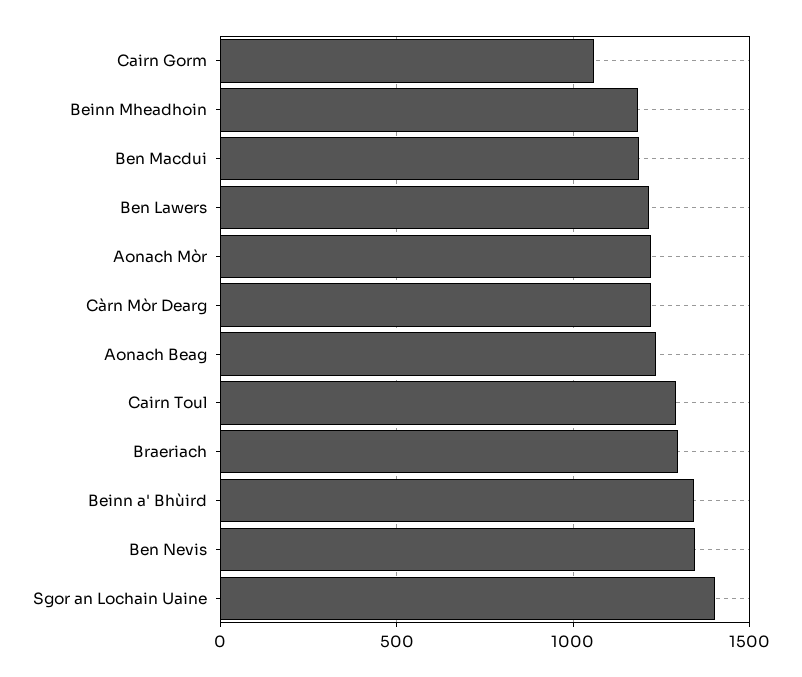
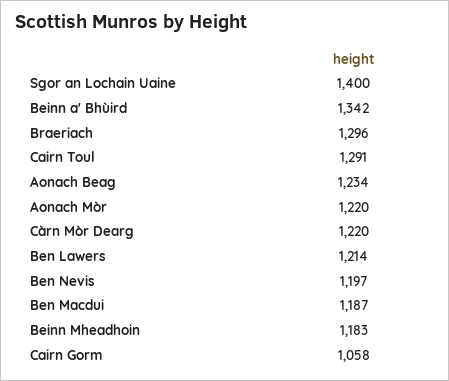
  {
    "Cairn Gorm": 1058,
    "Beinn Mheadhoin": 1183,
    "Ben Macdui": 1187,
    "Ben Lawers": 1214,
    "Aonach Mòr": 1220,
    "Càrn Mòr Dearg": 1220,
    "Aonach Beag": 1234,
    "Cairn Toul": 1291,
    "Braeriach": 1296,
    "Beinn a' Bhùird": 1342,
-   "Ben Nevis": 1350,
+   "Ben Nevis": 1197,
    "Sgor an Lochain Uaine": 1400
  }

